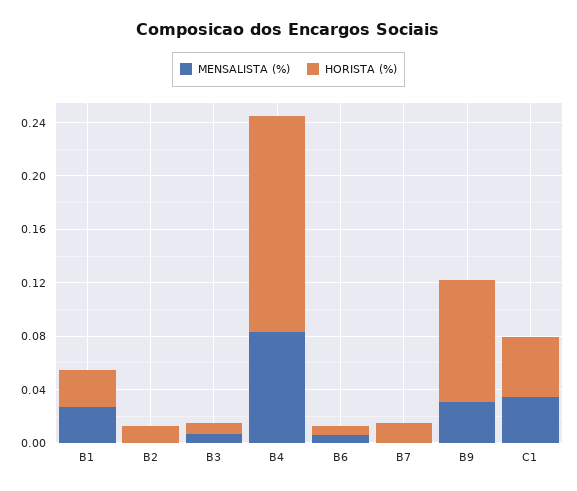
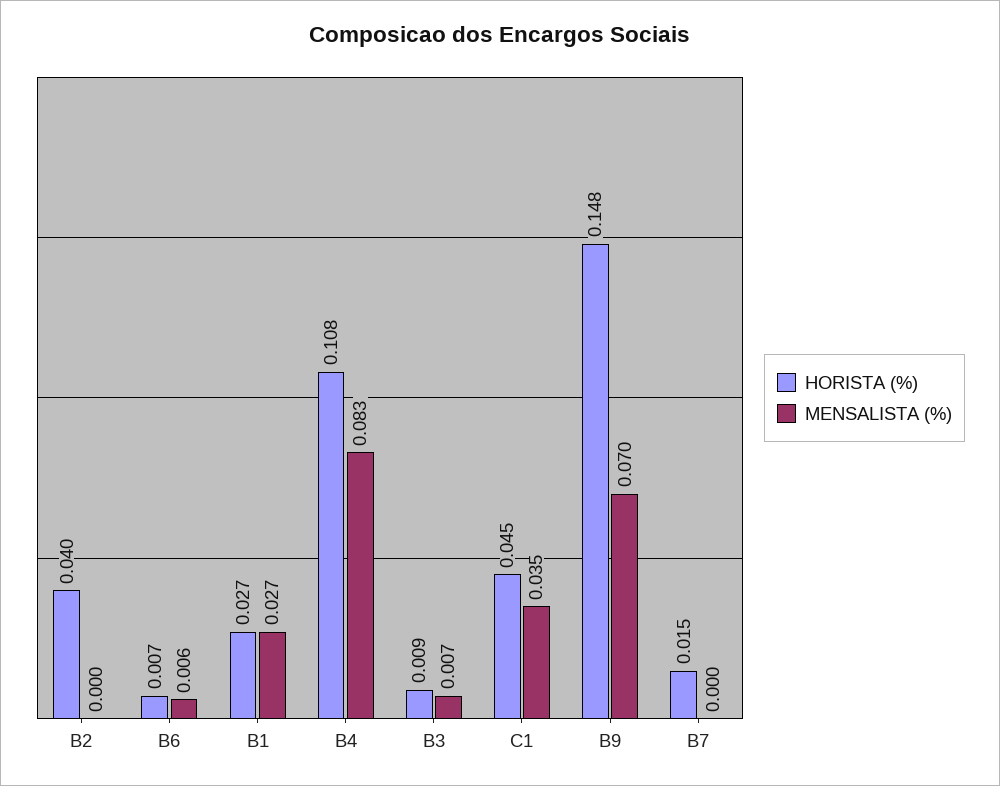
  {
    "MENSALISTA (%)": {
      "B1": 0.027,
      "B2": 0,
      "B3": 0.007,
      "B4": 0.083,
      "B6": 0.006,
      "B7": 0,
-     "B9": 0.03,
+     "B9": 0.07,
      "C1": 0.035
    },
    "HORISTA (%)": {
      "B1": 0.027,
-     "B2": 0.01,
+     "B2": 0.04,
      "B3": 0.009,
-     "B4": 0.16,
+     "B4": 0.108,
      "B6": 0.007,
      "B7": 0.015,
-     "B9": 0.09,
+     "B9": 0.148,
      "C1": 0.045
    }
  }

